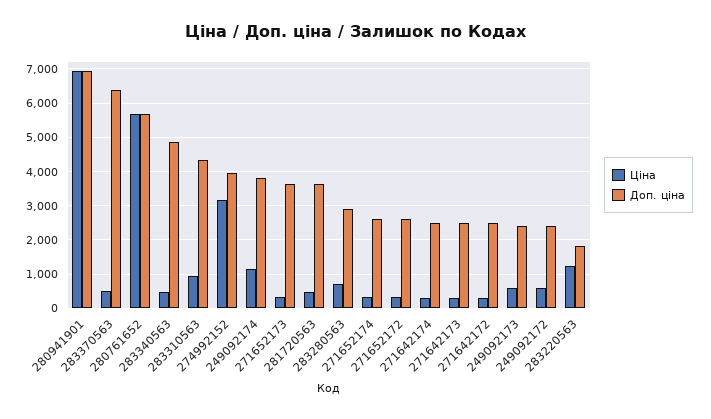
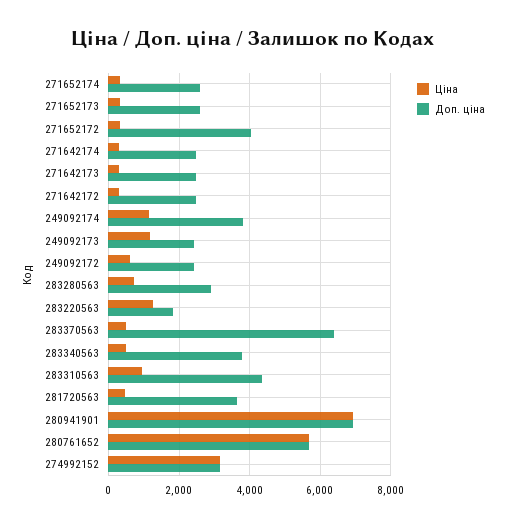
  {
    "Ціна": {
      "280941901": 7000,
      "283370563": 400,
      "280761652": 5600,
      "283340563": 400,
      "283310563": 1000,
      "274992152": 3200,
      "249092174": 1200,
      "271652173": 400,
      "281720563": 400,
      "283280563": 800,
      "271652174": 400,
      "271652172": 400,
      "271642174": 400,
      "271642173": 400,
      "271642172": 400,
-     "249092173": 600,
+     "249092173": 1200,
      "249092172": 600,
      "283220563": 1200
    },
    "Доп. ціна": {
      "280941901": 7000,
      "283370563": 6400,
      "280761652": 5600,
-     "283340563": 4800,
+     "283340563": 3800,
      "283310563": 4400,
-     "274992152": 4000,
+     "274992152": 3200,
      "249092174": 3800,
-     "271652173": 3600,
+     "271652173": 2600,
      "281720563": 3600,
      "283280563": 2800,
      "271652174": 2600,
-     "271652172": 2600,
+     "271652172": 4000,
      "271642174": 2400,
      "271642173": 2400,
      "271642172": 2400,
      "249092173": 2400,
      "249092172": 2400,
      "283220563": 1800
    }
  }

